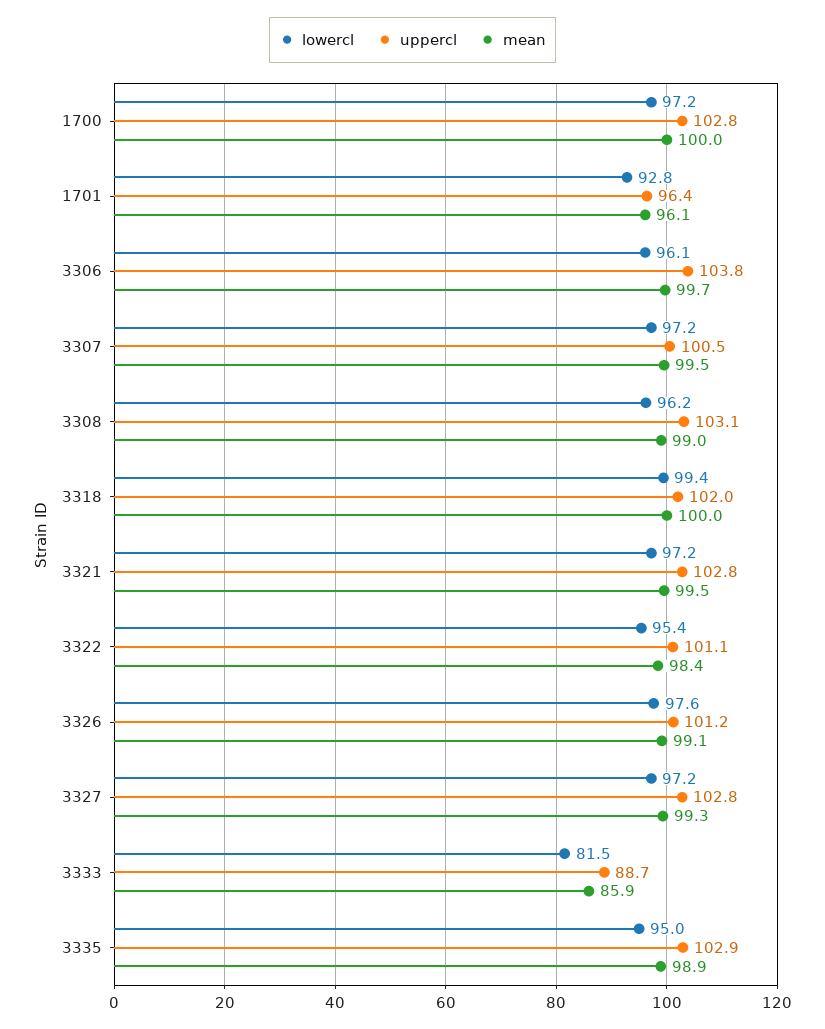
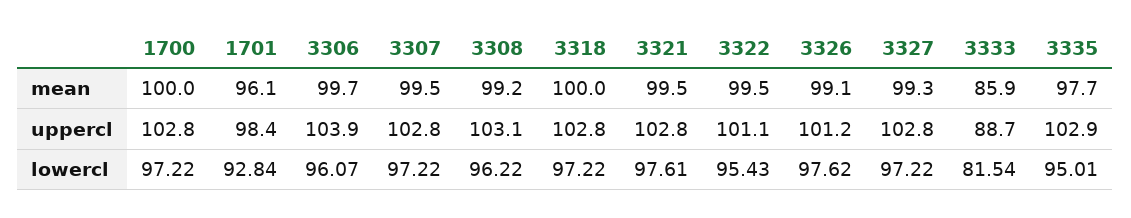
  {
    "lowercl": {
      "1700": 97.22,
      "1701": 92.84,
      "3306": 96.07,
      "3307": 97.22,
      "3308": 96.22,
-     "3318": 99.4,
+     "3318": 97.22,
-     "3321": 97.2,
+     "3321": 97.61,
      "3322": 95.43,
      "3326": 97.62,
      "3327": 97.22,
      "3333": 81.54,
      "3335": 95.01
    },
    "uppercl": {
      "1700": 102.8,
-     "1701": 96.4,
+     "1701": 98.4,
-     "3306": 103.8,
+     "3306": 103.9,
-     "3307": 100.5,
+     "3307": 102.8,
      "3308": 103.1,
-     "3318": 102,
+     "3318": 102.8,
      "3321": 102.8,
      "3322": 101.1,
      "3326": 101.2,
      "3327": 102.8,
      "3333": 88.7,
      "3335": 102.9
    },
    "mean": {
      "1700": 100,
      "1701": 96.1,
      "3306": 99.7,
      "3307": 99.5,
-     "3308": 99,
+     "3308": 99.2,
      "3318": 100,
      "3321": 99.5,
-     "3322": 98.4,
+     "3322": 99.5,
      "3326": 99.1,
      "3327": 99.3,
      "3333": 85.9,
-     "3335": 98.9
+     "3335": 97.7
    }
  }

